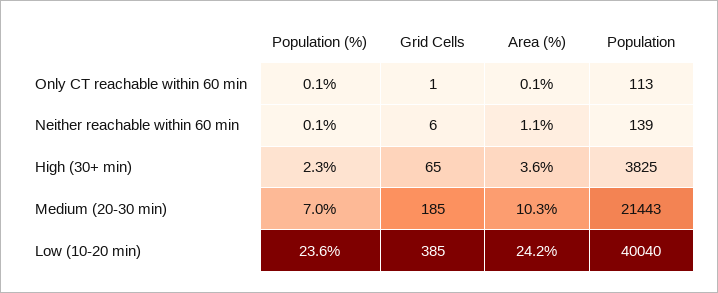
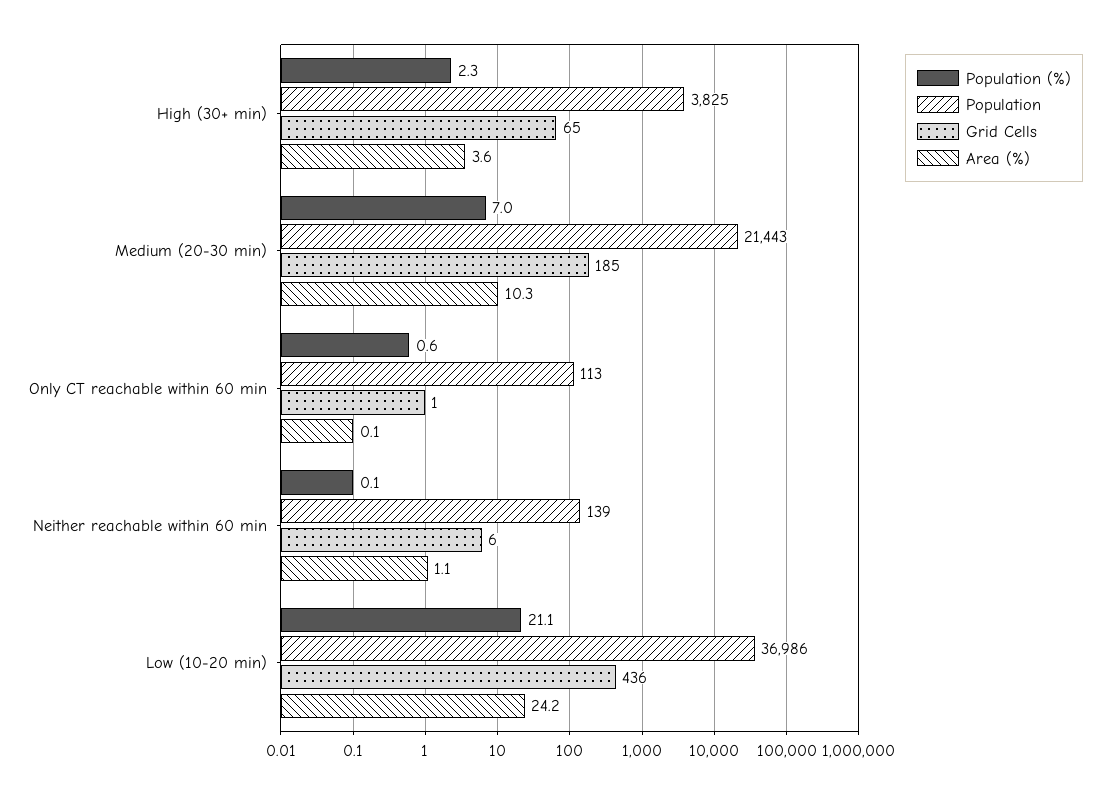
  {
    "Population (%)": {
-     "Only CT reachable within 60 min": 0.1,
+     "Only CT reachable within 60 min": 0.6,
      "Neither reachable within 60 min": 0.1,
      "High (30+ min)": 2.3,
      "Medium (20-30 min)": 7,
-     "Low (10-20 min)": 23.6
+     "Low (10-20 min)": 21.1
    },
    "Grid Cells": {
      "Only CT reachable within 60 min": 1,
      "Neither reachable within 60 min": 6,
      "High (30+ min)": 65,
      "Medium (20-30 min)": 185,
-     "Low (10-20 min)": 385
+     "Low (10-20 min)": 436
    },
    "Area (%)": {
      "Only CT reachable within 60 min": 0.1,
      "Neither reachable within 60 min": 1.1,
      "High (30+ min)": 3.6,
      "Medium (20-30 min)": 10.3,
      "Low (10-20 min)": 24.2
    },
    "Population": {
      "Only CT reachable within 60 min": 113,
      "Neither reachable within 60 min": 139,
      "High (30+ min)": 3825,
      "Medium (20-30 min)": 21443,
-     "Low (10-20 min)": 40040
+     "Low (10-20 min)": 36986
    }
  }

